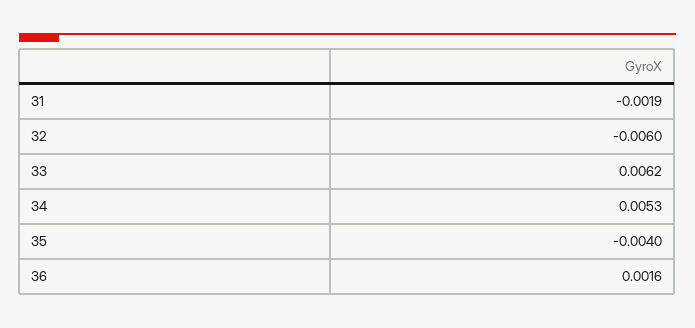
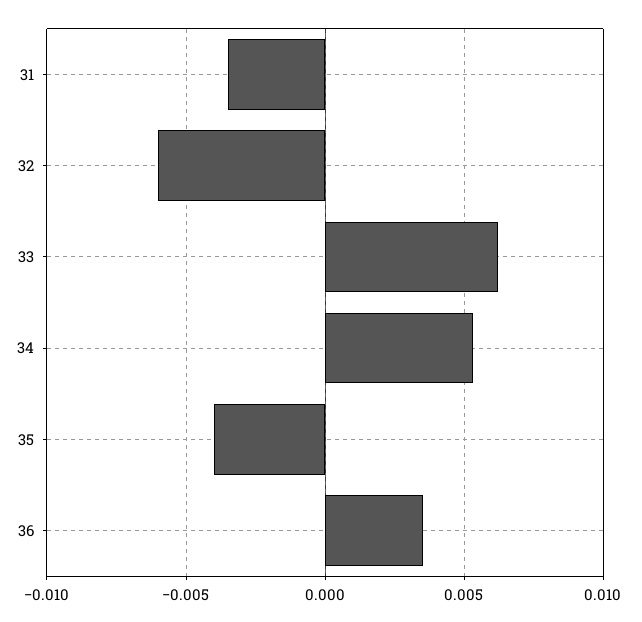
  {
-   "31": -0.0019,
+   "31": -0.0035,
    "32": -0.006,
    "33": 0.0062,
    "34": 0.0053,
    "35": -0.004,
-   "36": 0.0016
+   "36": 0.0035
  }

